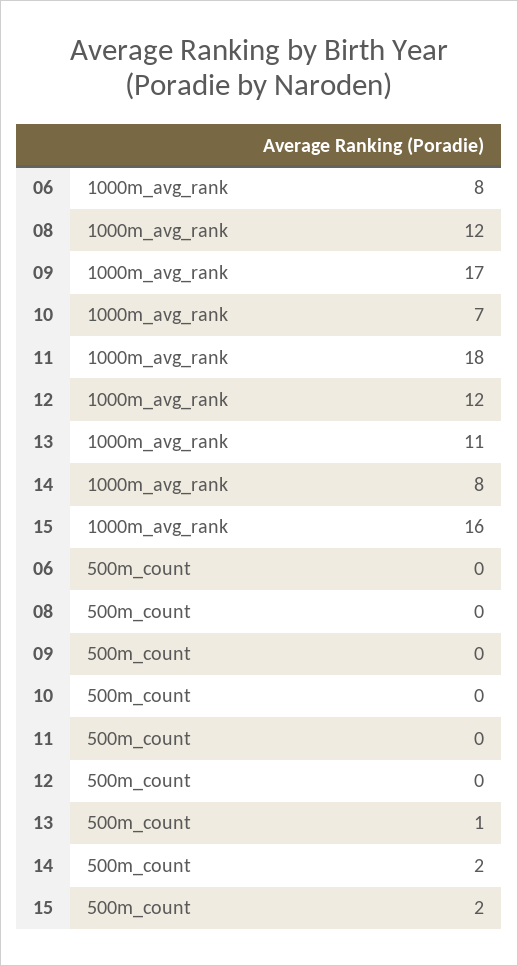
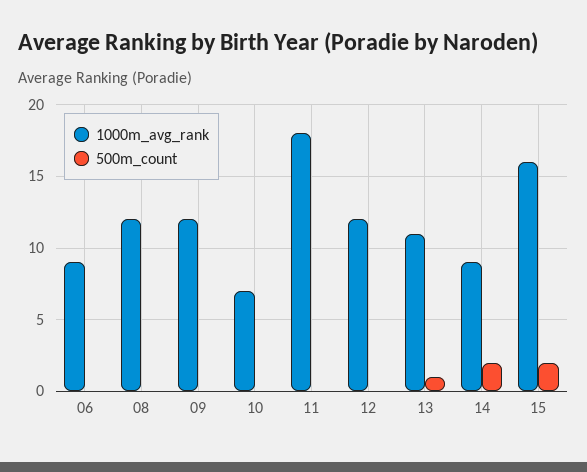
  {
    "1000m_avg_rank": {
-     "06": 8,
+     "06": 9,
      "08": 12,
-     "09": 17,
+     "09": 12,
      "10": 7,
      "11": 18,
      "12": 12,
      "13": 11,
-     "14": 8,
+     "14": 9,
      "15": 16
    },
    "500m_count": {
      "06": 0,
      "08": 0,
      "09": 0,
      "10": 0,
      "11": 0,
      "12": 0,
      "13": 1,
      "14": 2,
      "15": 2
    }
  }

